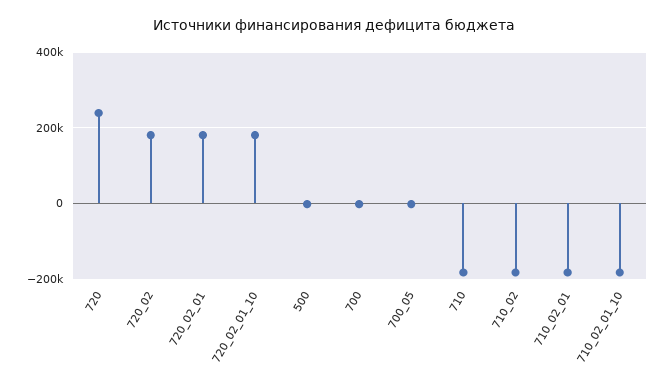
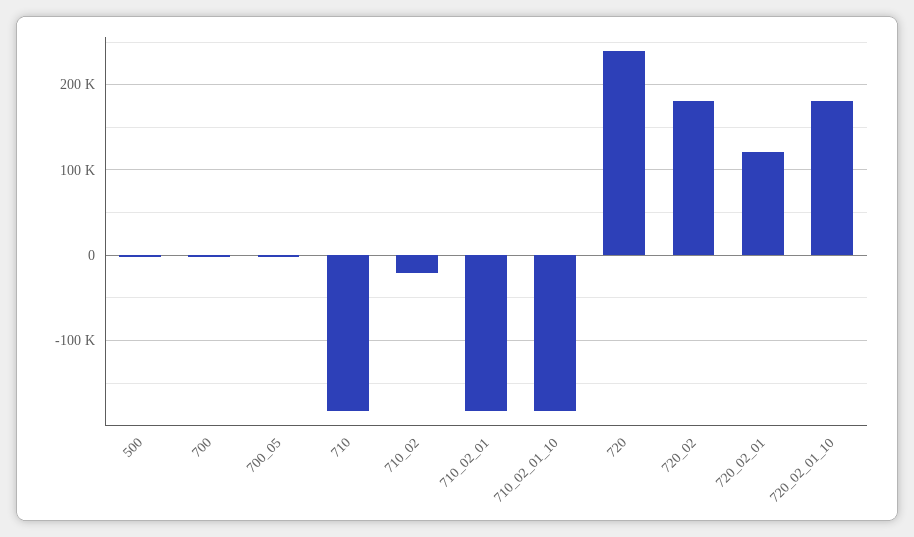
  {
    "720": 240000,
    "720_02": 180000,
-   "720_02_01": 180000,
+   "720_02_01": 120000,
    "720_02_01_10": 180000,
    "500": 0,
    "700": 0,
    "700_05": 0,
    "710": -180000,
-   "710_02": -180000,
+   "710_02": -20000,
    "710_02_01": -180000,
    "710_02_01_10": -180000
  }

